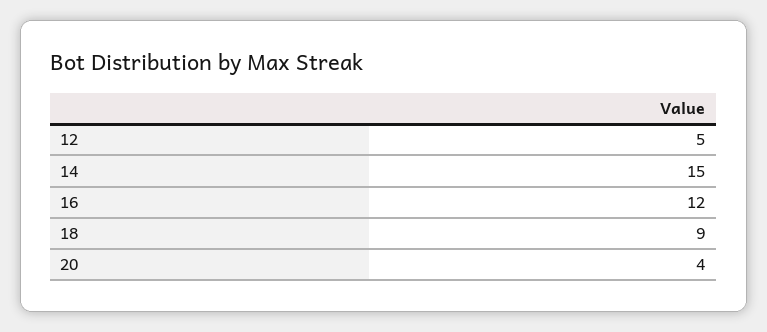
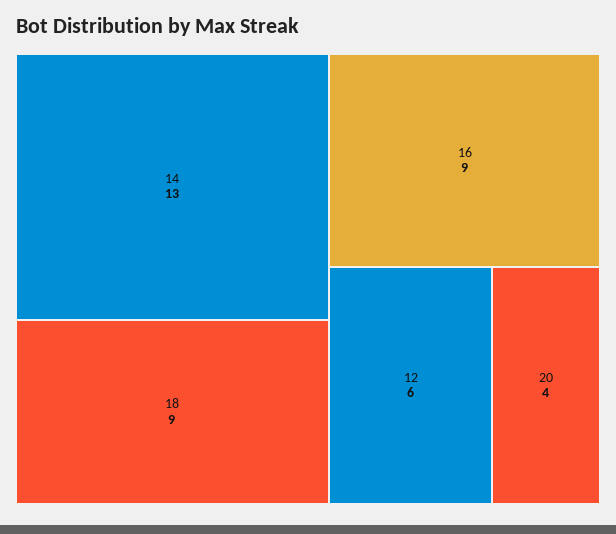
  {
-   "12": 5,
+   "12": 6,
-   "14": 15,
+   "14": 13,
-   "16": 12,
+   "16": 9,
    "18": 9,
    "20": 4
  }

